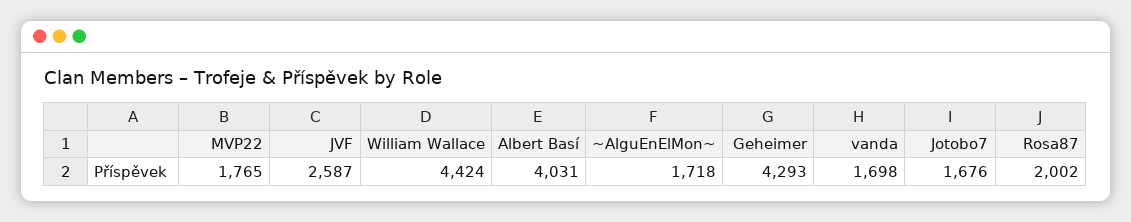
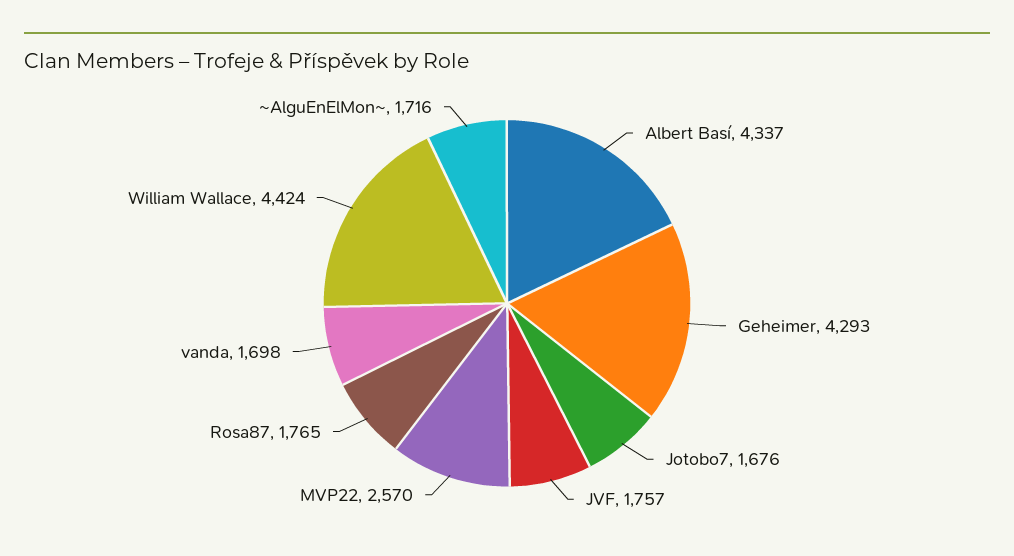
  {
-   "MVP22": 1765,
+   "MVP22": 2570,
-   "JVF": 2587,
+   "JVF": 1757,
    "William Wallace": 4424,
-   "Albert Basí": 4031,
+   "Albert Basí": 4337,
-   "~AlguEnElMon~": 1718,
+   "~AlguEnElMon~": 1716,
    "Geheimer": 4293,
    "vanda": 1698,
    "Jotobo7": 1676,
-   "Rosa87": 2002
+   "Rosa87": 1765
  }

